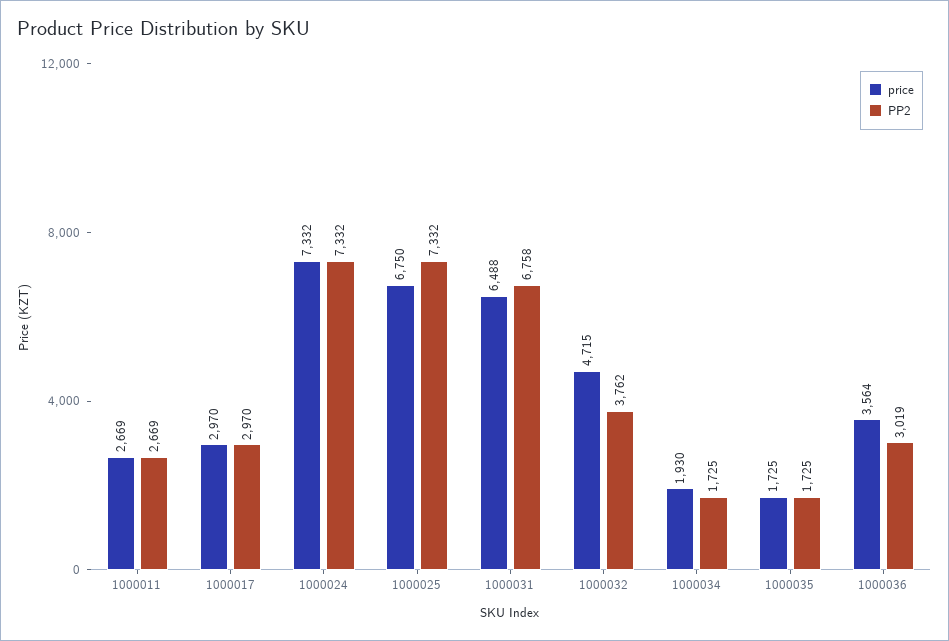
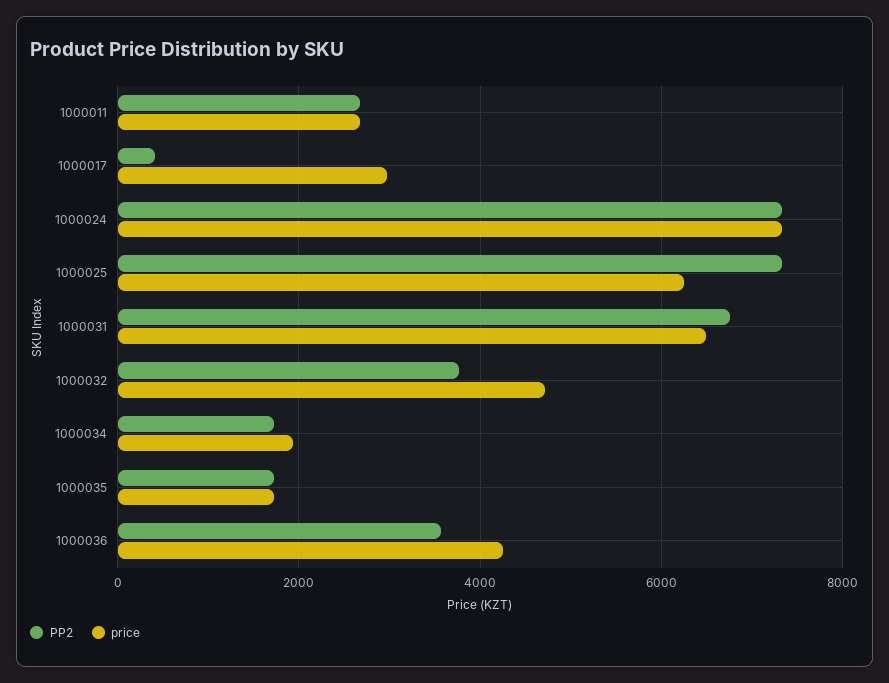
  {
    "price": {
      "1000011": 2669,
      "1000017": 2970,
      "1000024": 7332,
-     "1000025": 6750,
+     "1000025": 6200,
      "1000031": 6488,
      "1000032": 4715,
      "1000034": 1930,
      "1000035": 1725,
-     "1000036": 3564
+     "1000036": 4200
    },
    "PP2": {
      "1000011": 2669,
-     "1000017": 2970,
+     "1000017": 400,
      "1000024": 7332,
      "1000025": 7332,
      "1000031": 6758,
      "1000032": 3762,
      "1000034": 1725,
      "1000035": 1725,
-     "1000036": 3019
+     "1000036": 3600
    }
  }

